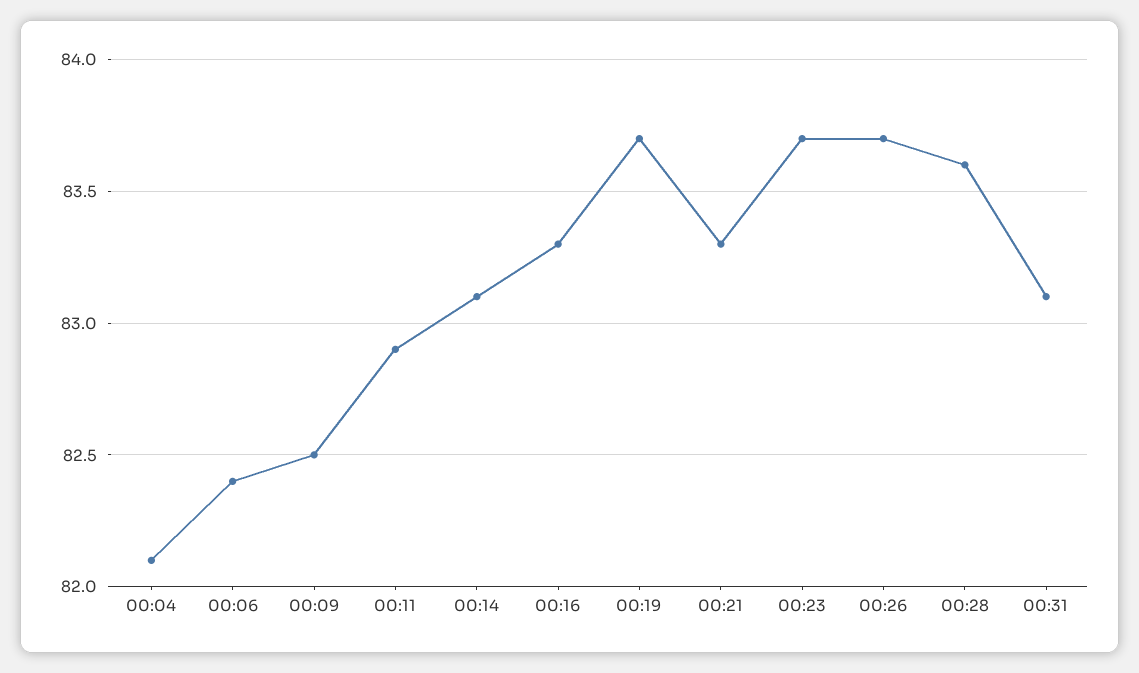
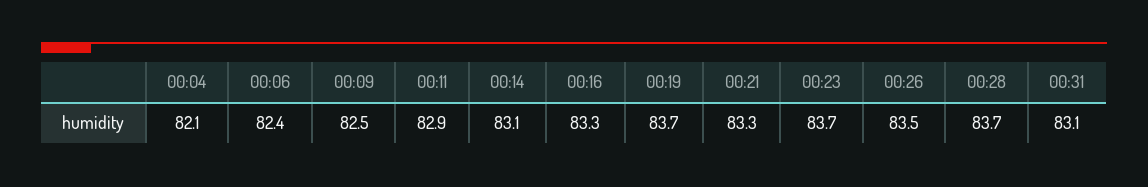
  {
    "00:04": 82.1,
    "00:06": 82.4,
    "00:09": 82.5,
    "00:11": 82.9,
    "00:14": 83.1,
    "00:16": 83.3,
    "00:19": 83.7,
    "00:21": 83.3,
    "00:23": 83.7,
-   "00:26": 83.7,
+   "00:26": 83.5,
-   "00:28": 83.6,
+   "00:28": 83.7,
    "00:31": 83.1
  }

